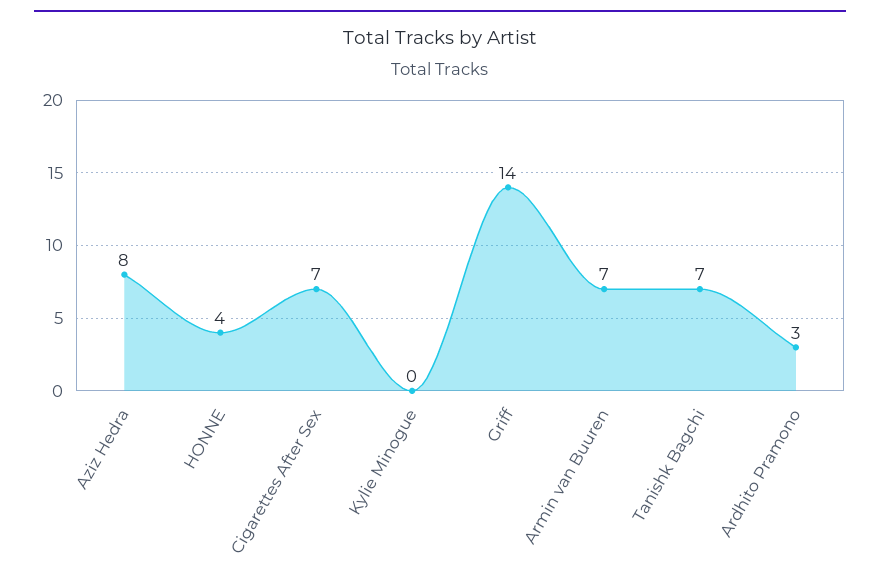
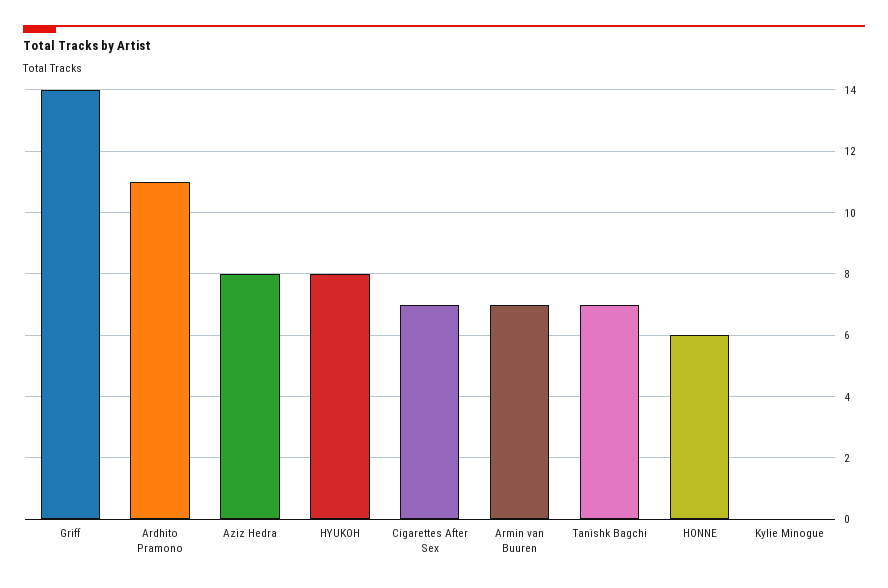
  {
    "Aziz Hedra": 8,
-   "HONNE": 4,
+   "HONNE": 6,
    "Cigarettes After Sex": 7,
    "Kylie Minogue": 0,
    "Griff": 14,
    "Armin van Buuren": 7,
    "Tanishk Bagchi": 7,
-   "Ardhito Pramono": 3
+   "Ardhito Pramono": 11,
+   "HYUKOH": 8
  }

